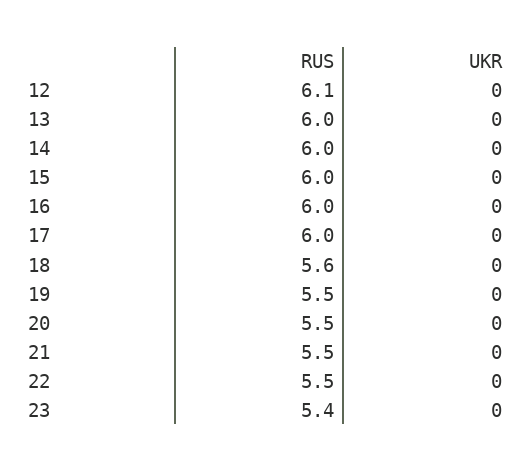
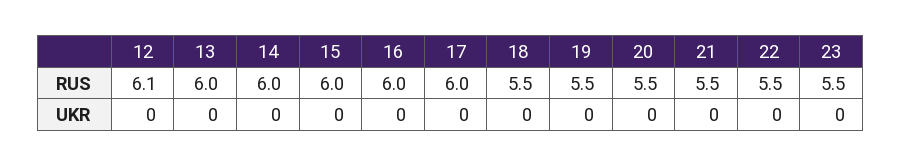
  {
    "RUS": {
      "12": 6.1,
      "13": 6,
      "14": 6,
      "15": 6,
      "16": 6,
      "17": 6,
-     "18": 5.6,
+     "18": 5.5,
      "19": 5.5,
      "20": 5.5,
      "21": 5.5,
      "22": 5.5,
-     "23": 5.4
+     "23": 5.5
    },
    "UKR": {
      "12": 0,
      "13": 0,
      "14": 0,
      "15": 0,
      "16": 0,
      "17": 0,
      "18": 0,
      "19": 0,
      "20": 0,
      "21": 0,
      "22": 0,
      "23": 0
    }
  }

